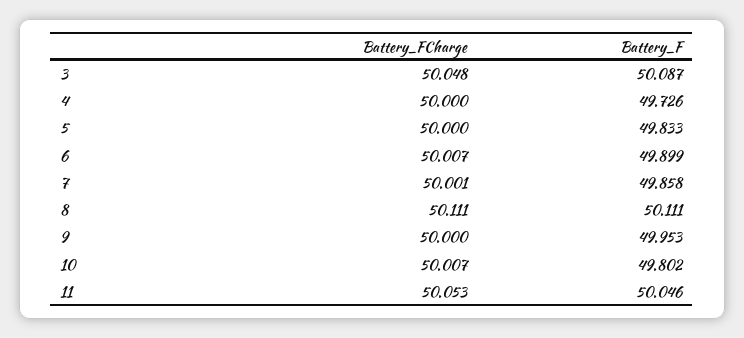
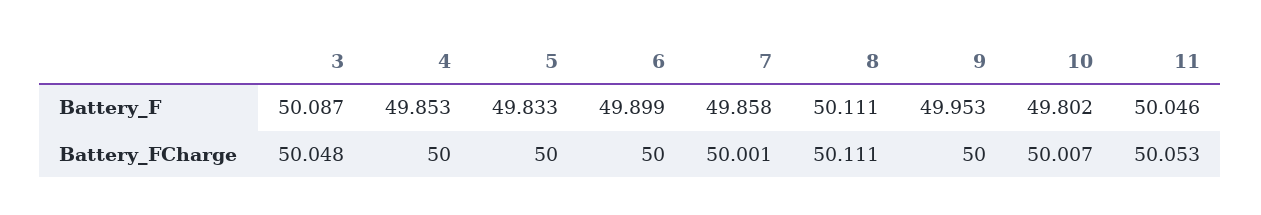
  {
    "Battery_FCharge": {
      "3": 50.048,
      "4": 50,
      "5": 50,
-     "6": 50.007,
+     "6": 50,
      "7": 50.001,
      "8": 50.111,
      "9": 50,
      "10": 50.007,
      "11": 50.053
    },
    "Battery_F": {
      "3": 50.087,
-     "4": 49.726,
+     "4": 49.853,
      "5": 49.833,
      "6": 49.899,
      "7": 49.858,
      "8": 50.111,
      "9": 49.953,
      "10": 49.802,
      "11": 50.046
    }
  }

